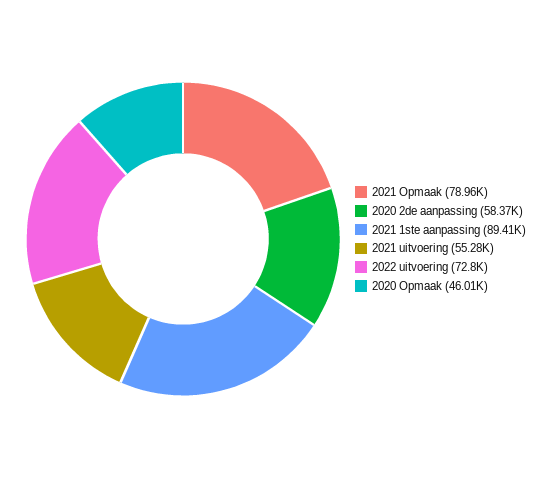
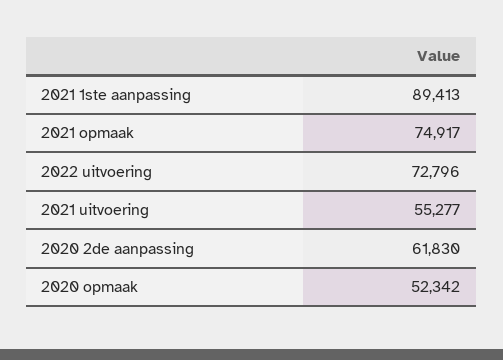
  {
-   "2021 Opmaak": 78960,
+   "2021 Opmaak": 74917,
-   "2020 2de aanpassing": 58370,
+   "2020 2de aanpassing": 61830,
    "2021 1ste aanpassing": 89413,
    "2021 uitvoering": 55277,
    "2022 uitvoering": 72796,
-   "2020 Opmaak": 46010
+   "2020 Opmaak": 52342
  }

